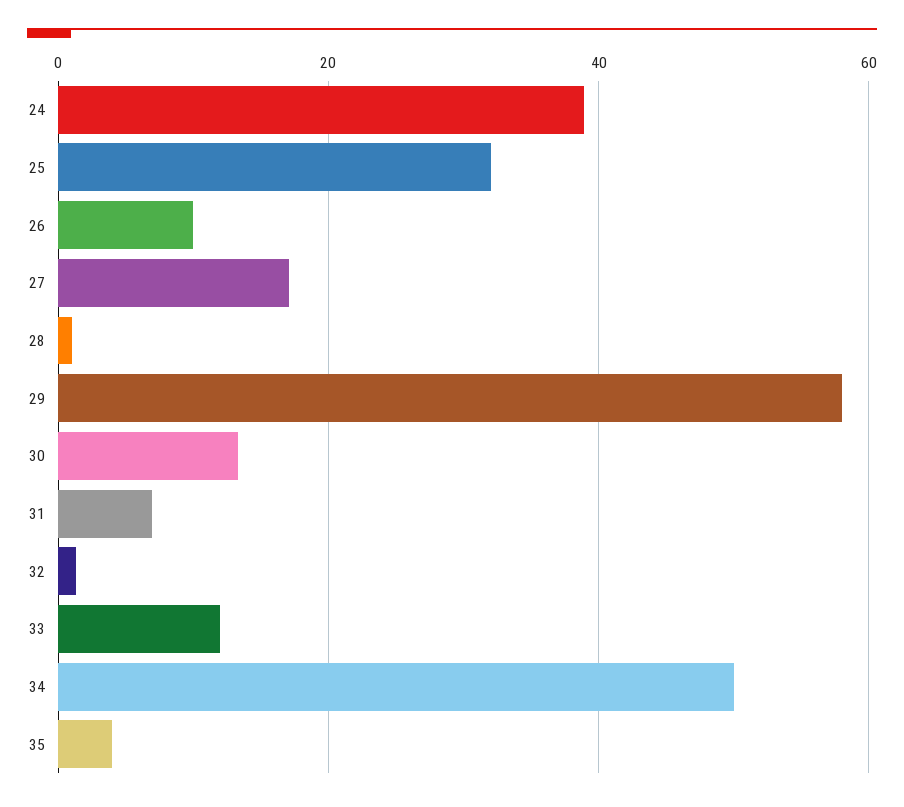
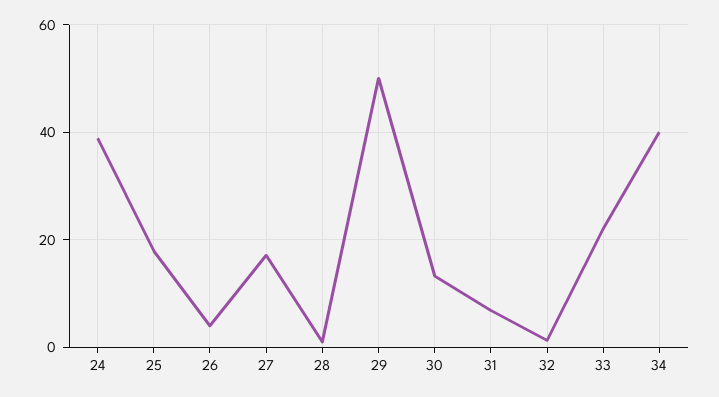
  {
    "24": 38,
-   "25": 32,
+   "25": 18,
-   "26": 10,
+   "26": 4,
    "27": 18,
    "28": 2,
-   "29": 58,
+   "29": 50,
    "30": 14,
    "31": 6,
    "32": 2,
-   "33": 12,
+   "33": 22,
-   "34": 50,
+   "34": 40
-   "35": 4
  }

